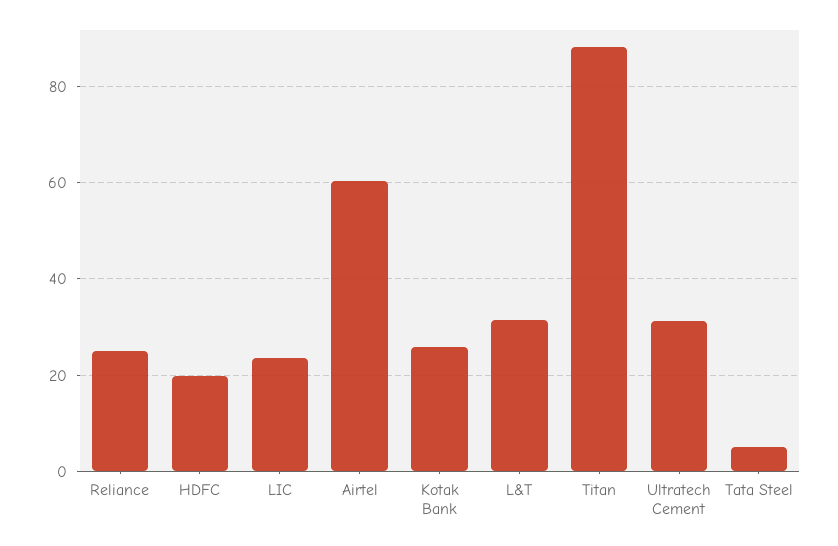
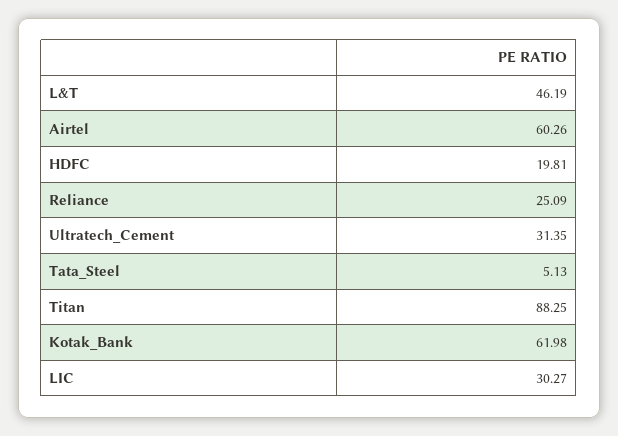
  {
    "Reliance": 25.09,
    "HDFC": 19.81,
-   "LIC": 24,
+   "LIC": 30.27,
    "Airtel": 60.26,
-   "Kotak Bank": 26,
+   "Kotak Bank": 61.98,
-   "L&T": 32,
+   "L&T": 46.19,
    "Titan": 88.25,
    "Ultratech Cement": 31.35,
    "Tata Steel": 5.13
  }

